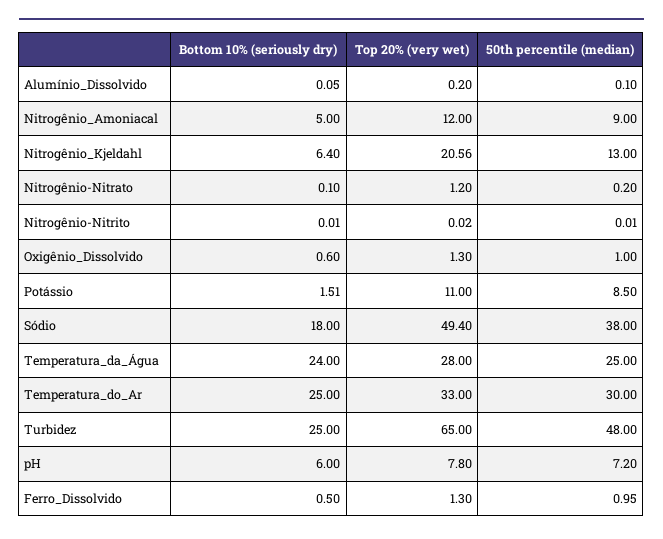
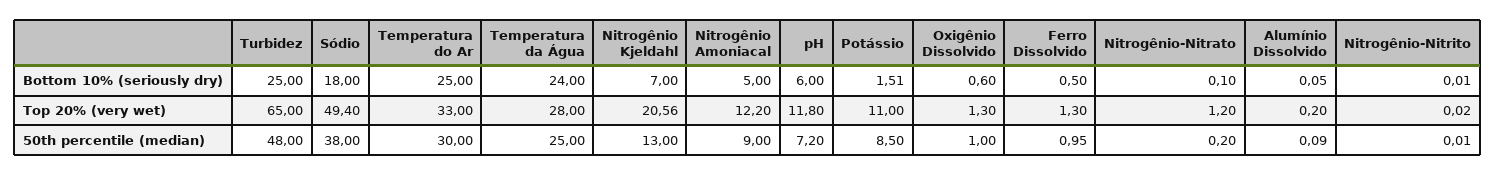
  {
    "Bottom 10% (seriously dry)": {
      "Alumínio_Dissolvido": 0.05,
      "Nitrogênio_Amoniacal": 5,
-     "Nitrogênio_Kjeldahl": 6.4,
+     "Nitrogênio_Kjeldahl": 7,
      "Nitrogênio-Nitrato": 0.1,
      "Nitrogênio-Nitrito": 0.01,
      "Oxigênio_Dissolvido": 0.6,
      "Potássio": 1.51,
      "Sódio": 18,
      "Temperatura_da_Água": 24,
      "Temperatura_do_Ar": 25,
      "Turbidez": 25,
      "pH": 6,
      "Ferro_Dissolvido": 0.5
    },
    "Top 20% (very wet)": {
      "Alumínio_Dissolvido": 0.2,
-     "Nitrogênio_Amoniacal": 12,
+     "Nitrogênio_Amoniacal": 12.2,
      "Nitrogênio_Kjeldahl": 20.56,
      "Nitrogênio-Nitrato": 1.2,
      "Nitrogênio-Nitrito": 0.02,
      "Oxigênio_Dissolvido": 1.3,
      "Potássio": 11,
      "Sódio": 49.4,
      "Temperatura_da_Água": 28,
      "Temperatura_do_Ar": 33,
      "Turbidez": 65,
-     "pH": 7.8,
+     "pH": 11.8,
      "Ferro_Dissolvido": 1.3
    },
    "50th percentile (median)": {
-     "Alumínio_Dissolvido": 0.1,
+     "Alumínio_Dissolvido": 0.09,
      "Nitrogênio_Amoniacal": 9,
      "Nitrogênio_Kjeldahl": 13,
      "Nitrogênio-Nitrato": 0.2,
      "Nitrogênio-Nitrito": 0.01,
      "Oxigênio_Dissolvido": 1,
      "Potássio": 8.5,
      "Sódio": 38,
      "Temperatura_da_Água": 25,
      "Temperatura_do_Ar": 30,
      "Turbidez": 48,
      "pH": 7.2,
      "Ferro_Dissolvido": 0.95
    }
  }

